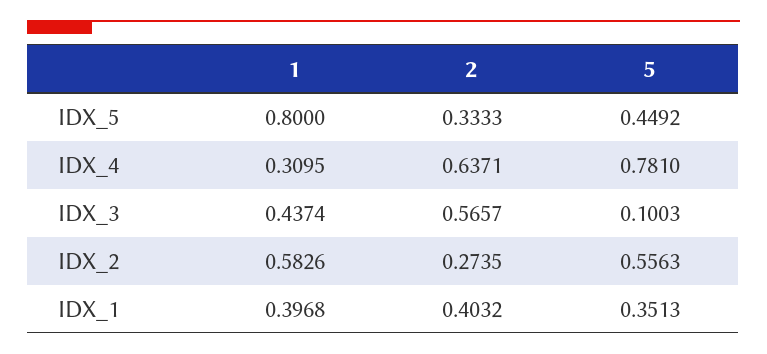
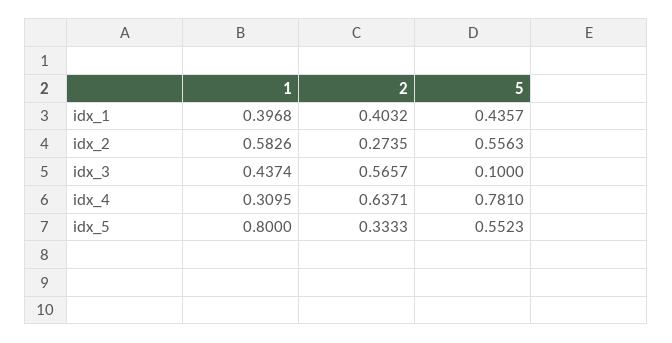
  {
    "1": {
      "IDX_5": 0.8,
      "IDX_4": 0.3095,
      "IDX_3": 0.4374,
      "IDX_2": 0.5826,
      "IDX_1": 0.3968
    },
    "2": {
      "IDX_5": 0.3333,
      "IDX_4": 0.6371,
      "IDX_3": 0.5657,
      "IDX_2": 0.2735,
      "IDX_1": 0.4032
    },
    "5": {
-     "IDX_5": 0.4492,
+     "IDX_5": 0.5523,
      "IDX_4": 0.781,
-     "IDX_3": 0.1003,
+     "IDX_3": 0.1,
      "IDX_2": 0.5563,
-     "IDX_1": 0.3513
+     "IDX_1": 0.4357
    }
  }

